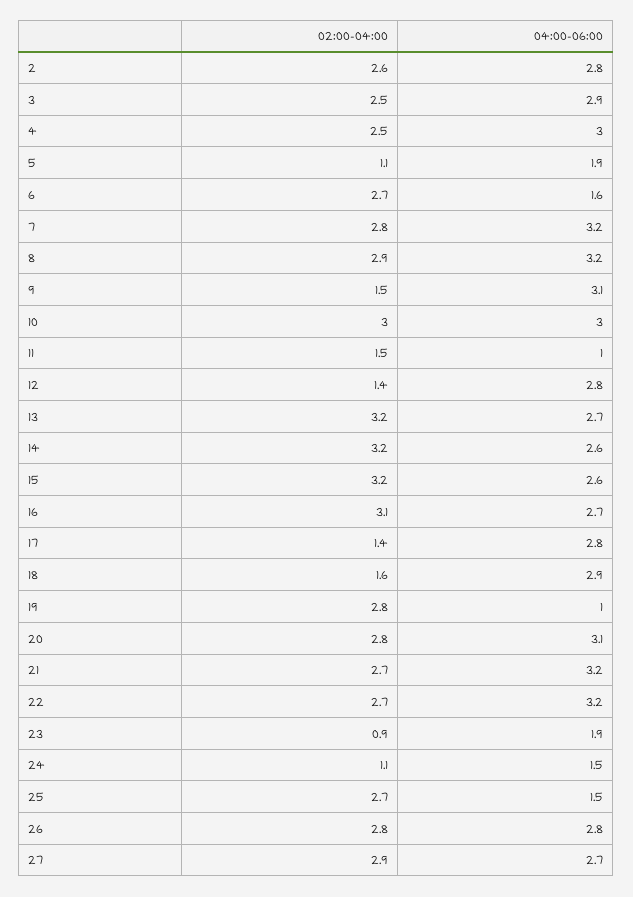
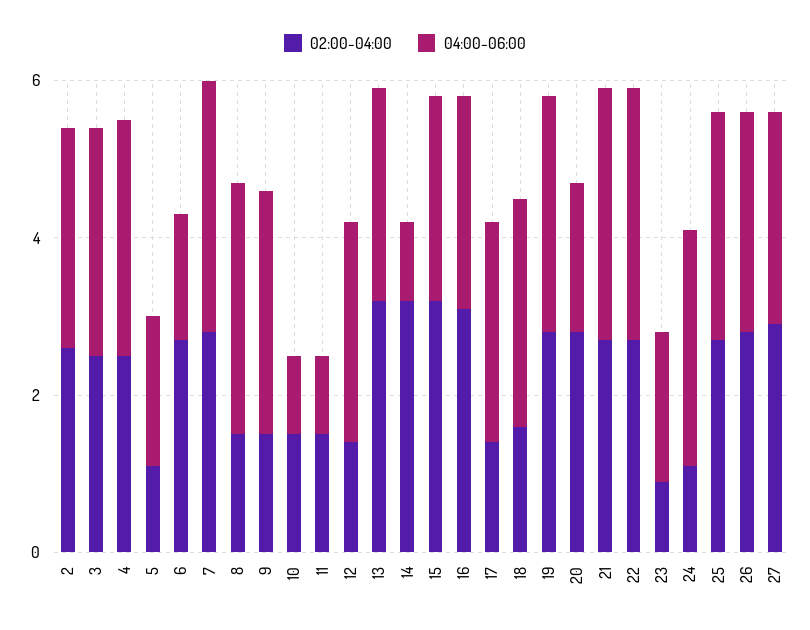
  {
    "02:00-04:00": {
      "2": 2.6,
      "3": 2.5,
      "4": 2.5,
      "5": 1.1,
      "6": 2.7,
      "7": 2.8,
-     "8": 2.9,
+     "8": 1.5,
      "9": 1.5,
-     "10": 3,
+     "10": 1.5,
      "11": 1.5,
      "12": 1.4,
      "13": 3.2,
      "14": 3.2,
      "15": 3.2,
      "16": 3.1,
      "17": 1.4,
      "18": 1.6,
      "19": 2.8,
      "20": 2.8,
      "21": 2.7,
      "22": 2.7,
      "23": 0.9,
      "24": 1.1,
      "25": 2.7,
      "26": 2.8,
      "27": 2.9
    },
    "04:00-06:00": {
      "2": 2.8,
      "3": 2.9,
      "4": 3,
      "5": 1.9,
      "6": 1.6,
      "7": 3.2,
      "8": 3.2,
      "9": 3.1,
-     "10": 3,
+     "10": 1,
      "11": 1,
      "12": 2.8,
      "13": 2.7,
-     "14": 2.6,
+     "14": 1,
      "15": 2.6,
      "16": 2.7,
      "17": 2.8,
      "18": 2.9,
-     "19": 1,
+     "19": 3,
-     "20": 3.1,
+     "20": 2,
      "21": 3.2,
      "22": 3.2,
      "23": 1.9,
-     "24": 1.5,
+     "24": 3,
-     "25": 1.5,
+     "25": 3,
      "26": 2.8,
      "27": 2.7
    }
  }

